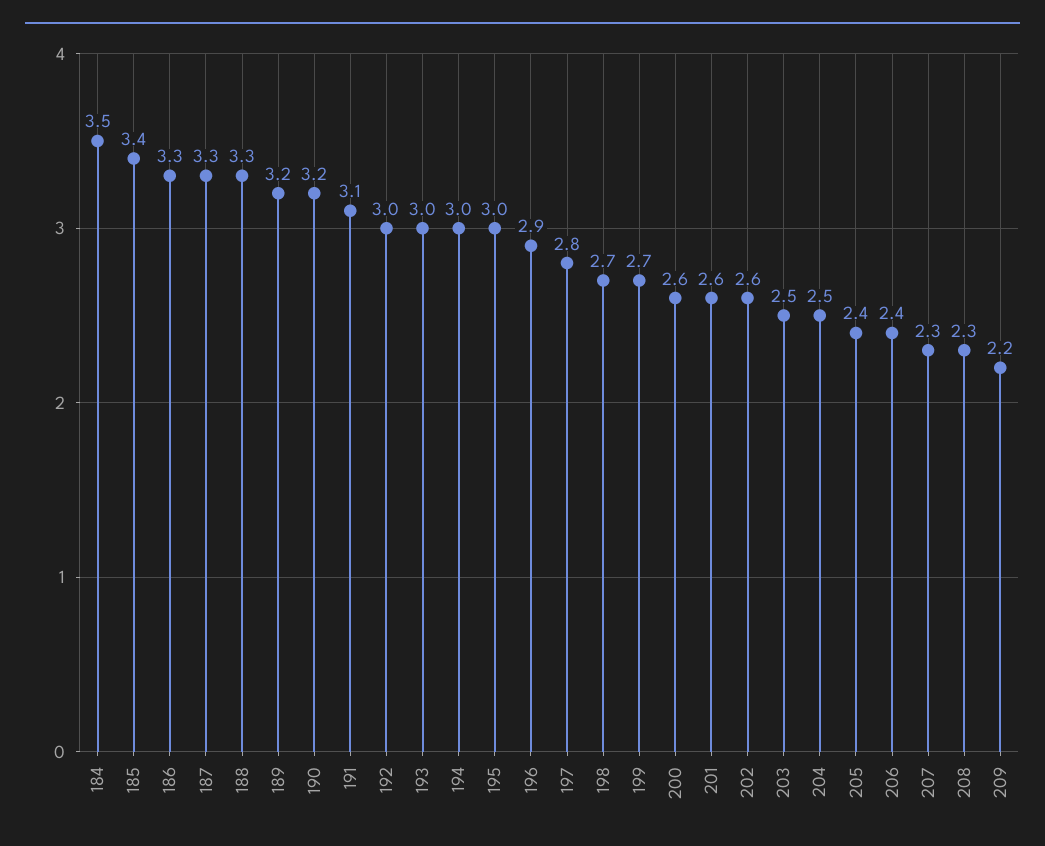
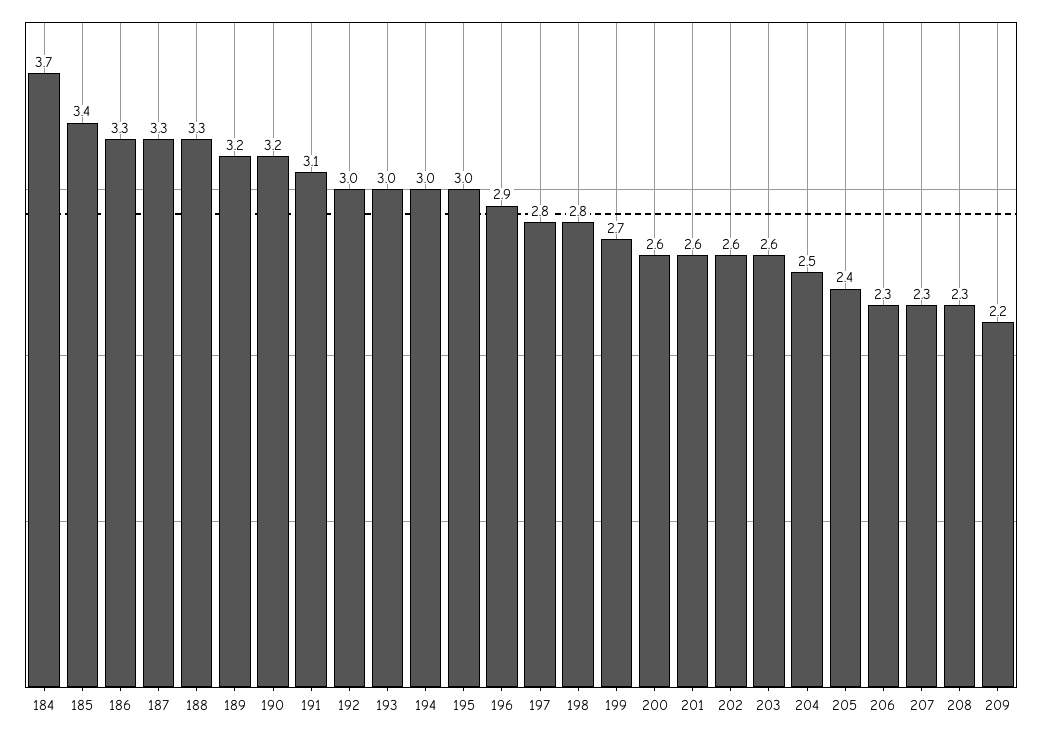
  {
-   "184": 3.5,
+   "184": 3.7,
    "185": 3.4,
    "186": 3.3,
    "187": 3.3,
    "188": 3.3,
    "189": 3.2,
    "190": 3.2,
    "191": 3.1,
    "192": 3,
    "193": 3,
    "194": 3,
    "195": 3,
    "196": 2.9,
    "197": 2.8,
-   "198": 2.7,
+   "198": 2.8,
    "199": 2.7,
    "200": 2.6,
    "201": 2.6,
    "202": 2.6,
-   "203": 2.5,
+   "203": 2.6,
    "204": 2.5,
    "205": 2.4,
-   "206": 2.4,
+   "206": 2.3,
    "207": 2.3,
    "208": 2.3,
    "209": 2.2
  }

